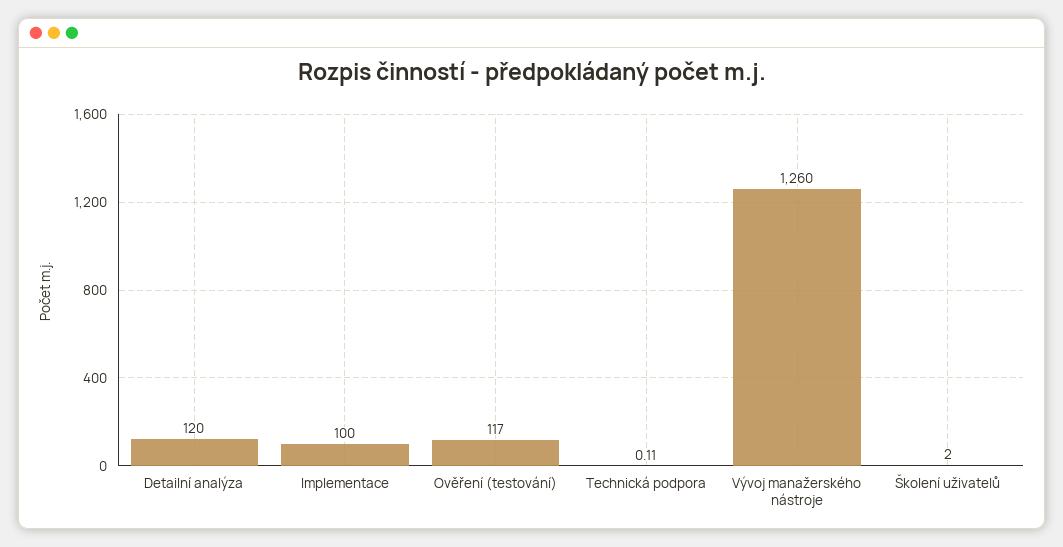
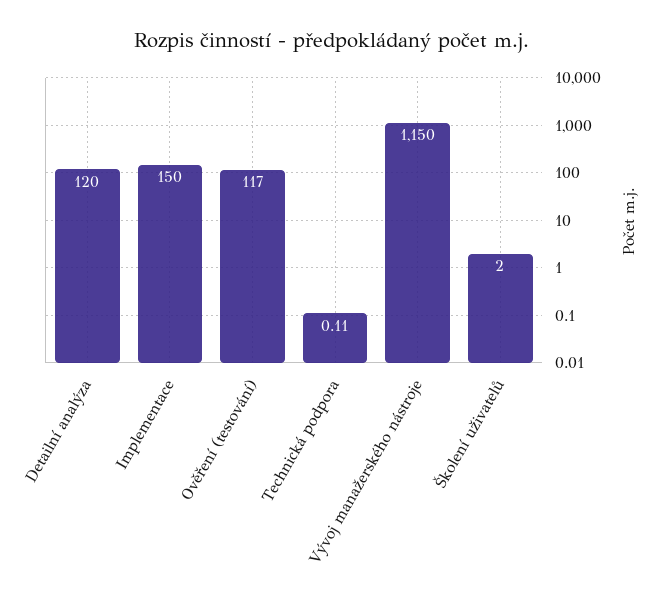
  {
    "Detailní analýza": 120,
-   "Implementace": 100,
+   "Implementace": 150,
    "Ověření (testování)": 117,
    "Technická podpora": 0.11,
-   "Vývoj manažerského nástroje": 1260,
+   "Vývoj manažerského nástroje": 1150,
    "Školení uživatelů": 2
  }

